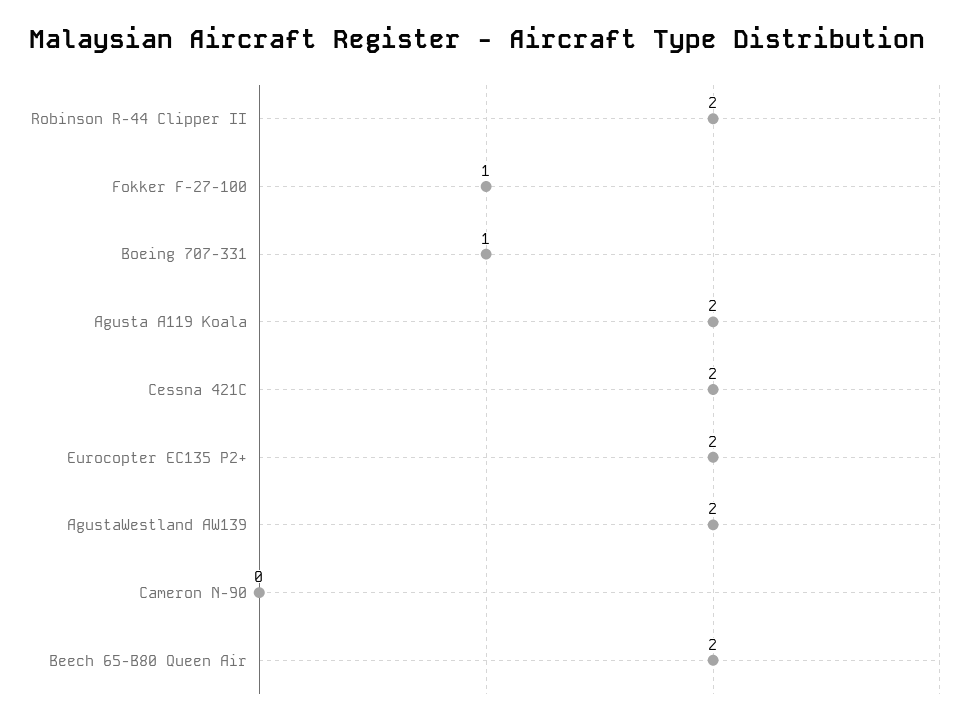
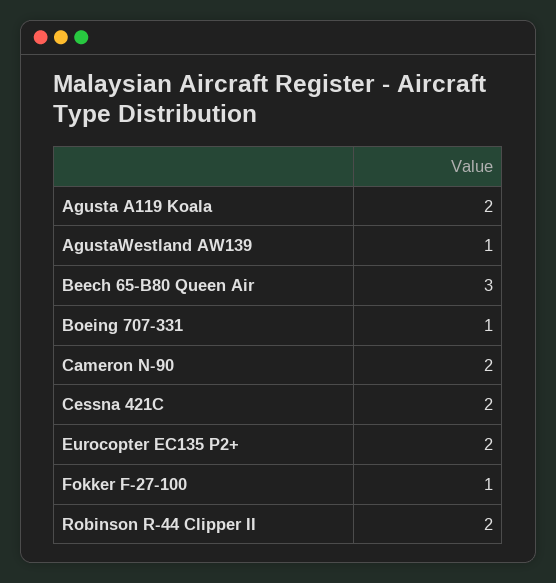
  {
    "Robinson R-44 Clipper II": 2,
    "Fokker F-27-100": 1,
    "Boeing 707-331": 1,
    "Agusta A119 Koala": 2,
    "Cessna 421C": 2,
    "Eurocopter EC135 P2+": 2,
-   "AgustaWestland AW139": 2,
+   "AgustaWestland AW139": 1,
-   "Cameron N-90": 0,
+   "Cameron N-90": 2,
-   "Beech 65-B80 Queen Air": 2
+   "Beech 65-B80 Queen Air": 3
  }

